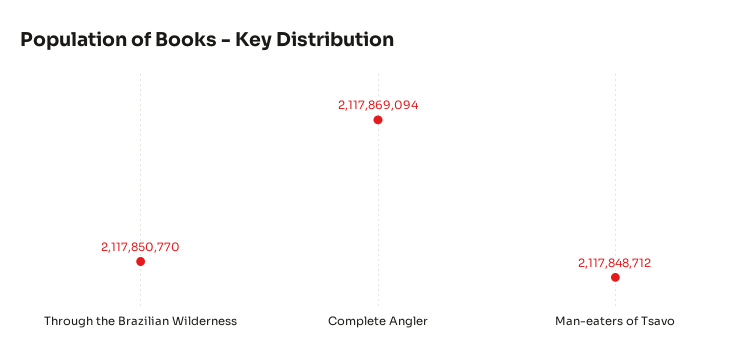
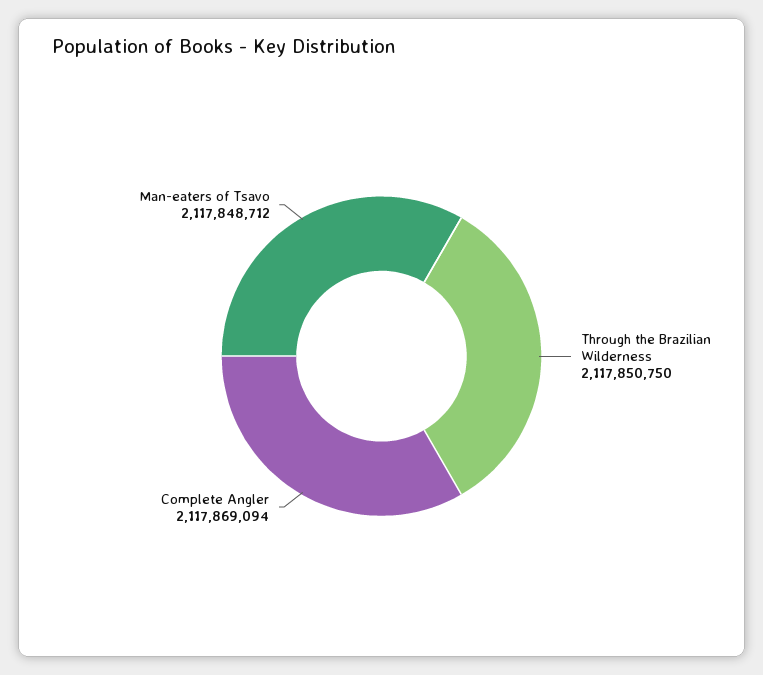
  {
-   "Through the Brazilian Wilderness": 2117850770,
+   "Through the Brazilian Wilderness": 2117850750,
    "Complete Angler": 2117869094,
    "Man-eaters of Tsavo": 2117848712
  }

